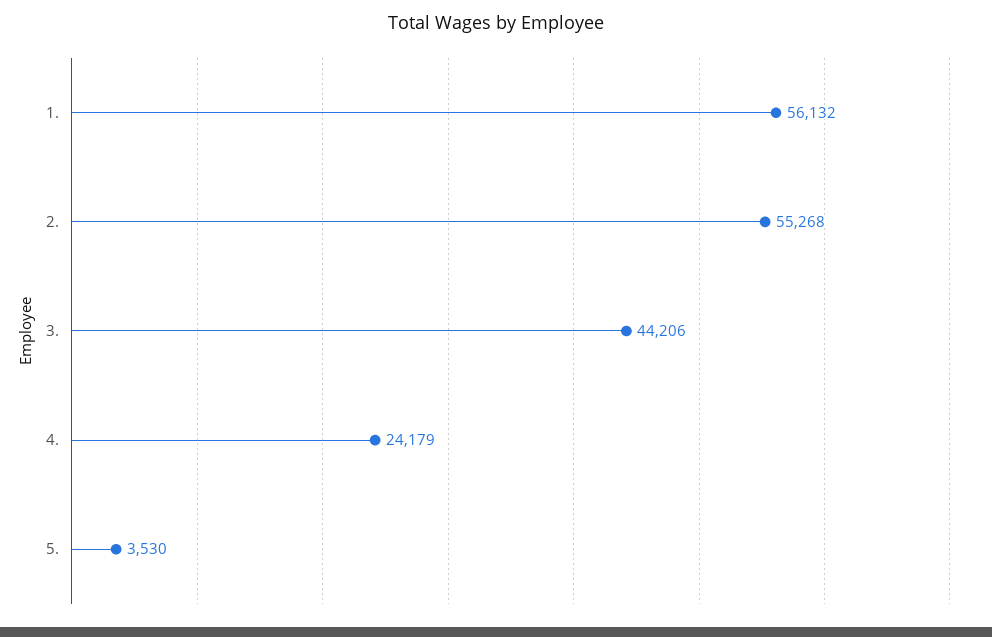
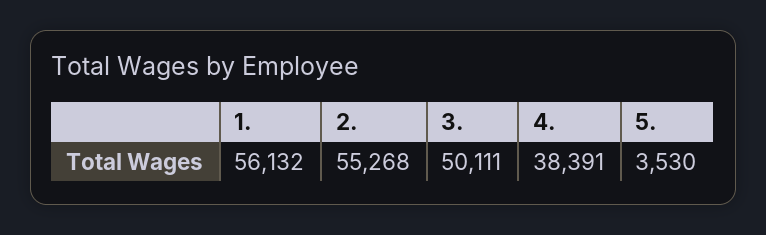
  {
    "1.": 56132,
    "2.": 55268,
-   "3.": 44206,
+   "3.": 50111,
-   "4.": 24179,
+   "4.": 38391,
    "5.": 3530
  }

